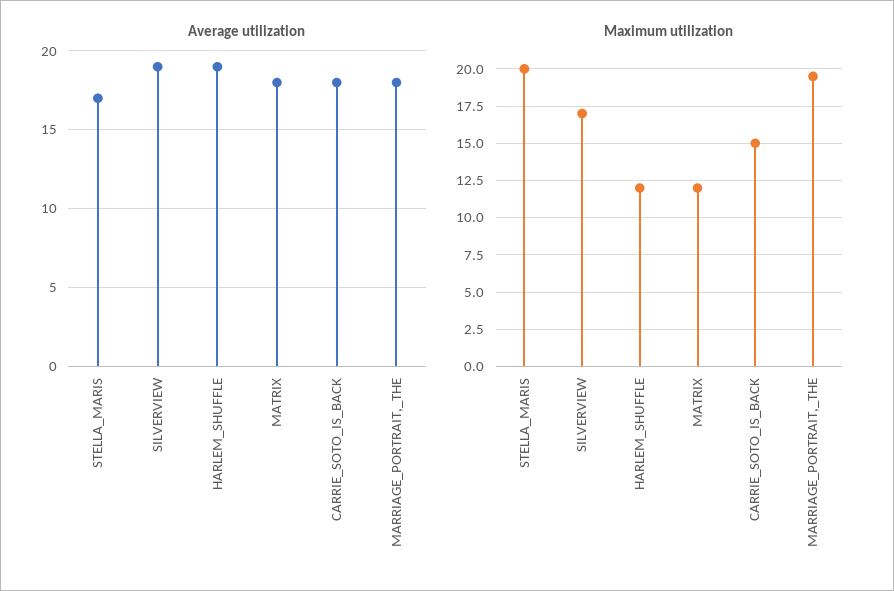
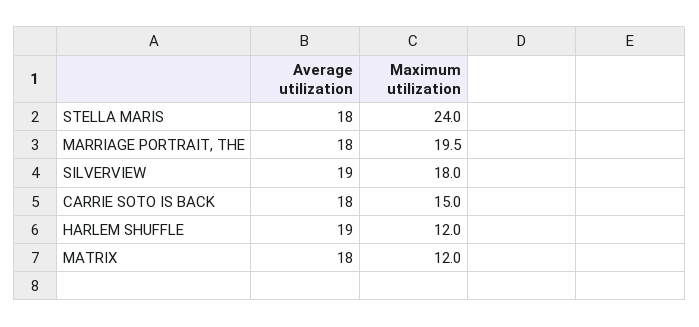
  {
    "Average utilization": {
-     "STELLA_MARIS": 17,
+     "STELLA_MARIS": 18,
      "SILVERVIEW": 19,
      "HARLEM_SHUFFLE": 19,
      "MATRIX": 18,
      "CARRIE_SOTO_IS_BACK": 18,
      "MARRIAGE_PORTRAIT,_THE": 18
    },
    "Maximum utilization": {
-     "STELLA_MARIS": 20,
+     "STELLA_MARIS": 24,
-     "SILVERVIEW": 17,
+     "SILVERVIEW": 18,
      "HARLEM_SHUFFLE": 12,
      "MATRIX": 12,
      "CARRIE_SOTO_IS_BACK": 15,
      "MARRIAGE_PORTRAIT,_THE": 19.5
    }
  }

